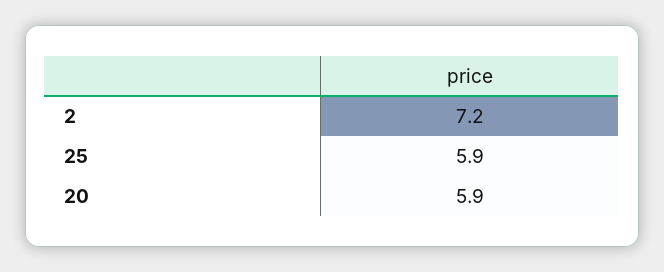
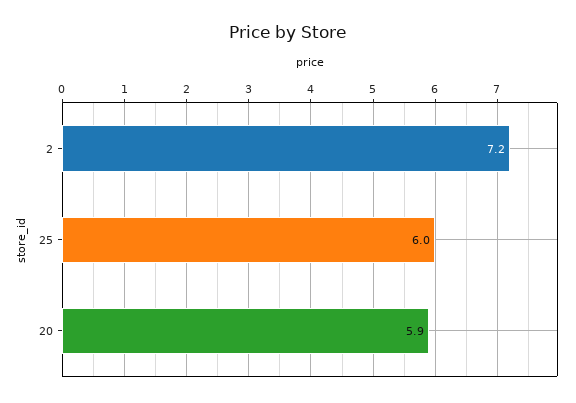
  {
    "2": 7.2,
-   "25": 5.9,
+   "25": 6,
    "20": 5.9
  }

